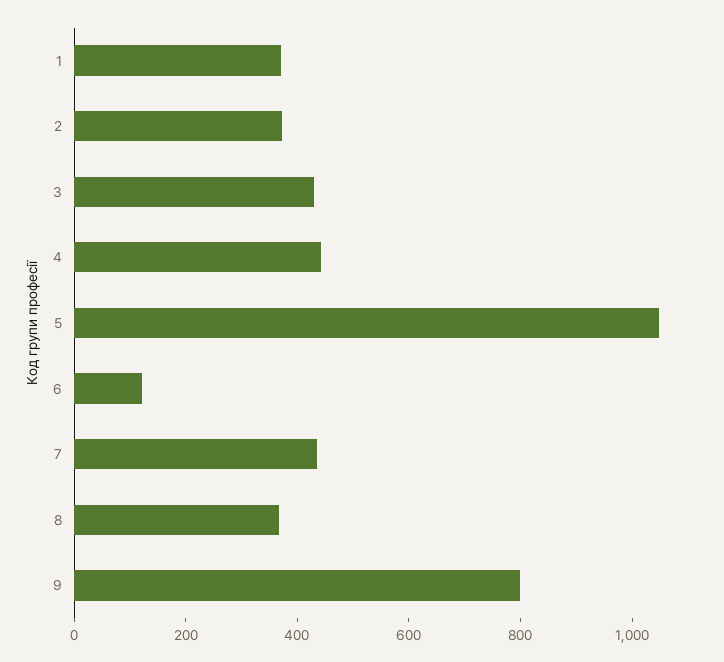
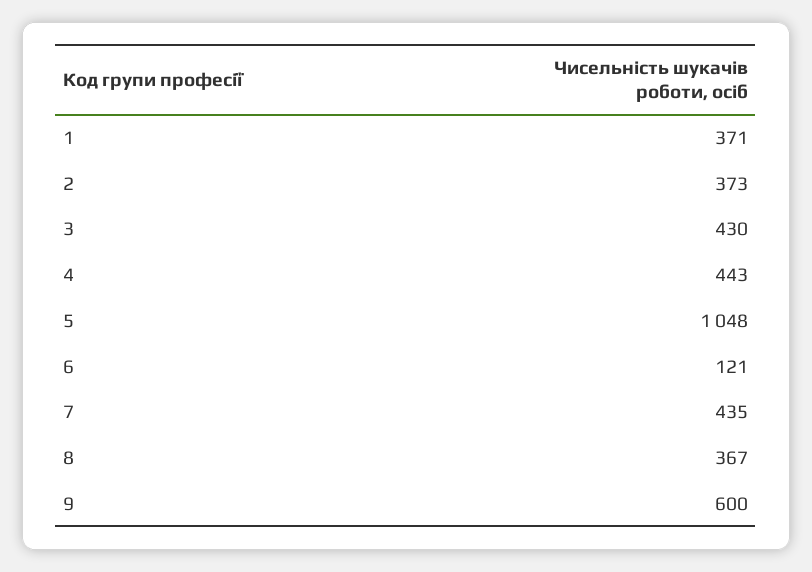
  {
    "1": 371,
    "2": 373,
    "3": 430,
    "4": 443,
    "5": 1048,
    "6": 121,
    "7": 435,
    "8": 367,
-   "9": 800
+   "9": 600
  }

